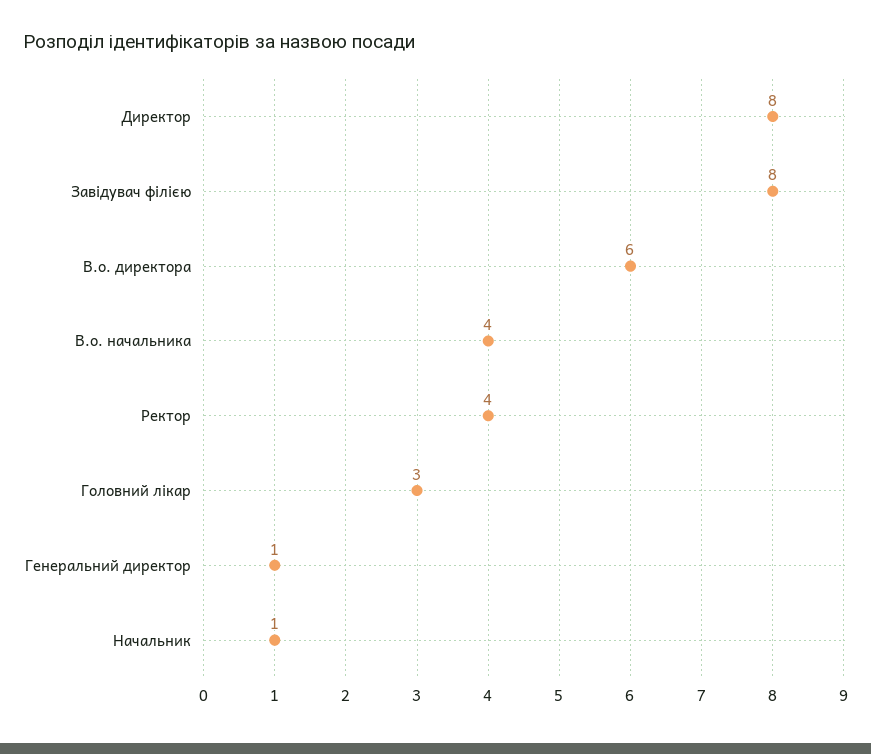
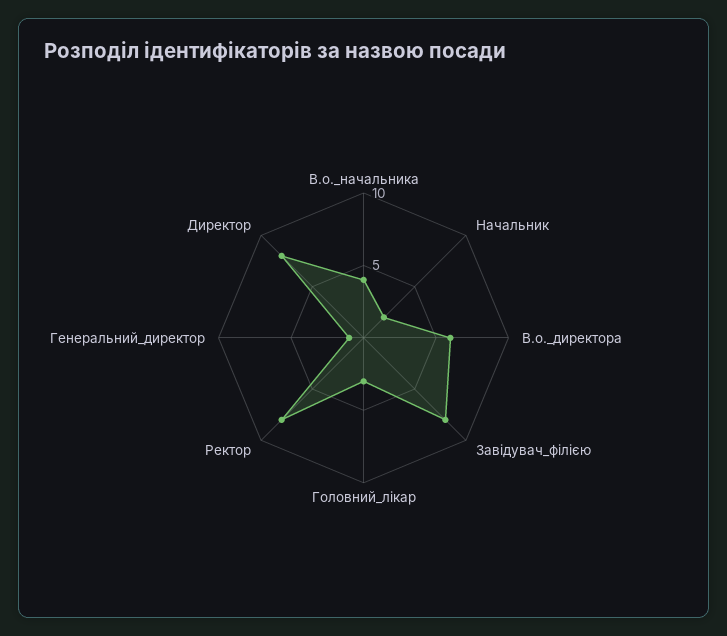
  {
    "Директор": 8,
    "Завідувач філією": 8,
    "В.о. директора": 6,
    "В.о. начальника": 4,
-   "Ректор": 4,
+   "Ректор": 8,
    "Головний лікар": 3,
    "Генеральний директор": 1,
-   "Начальник": 1
+   "Начальник": 2
  }

